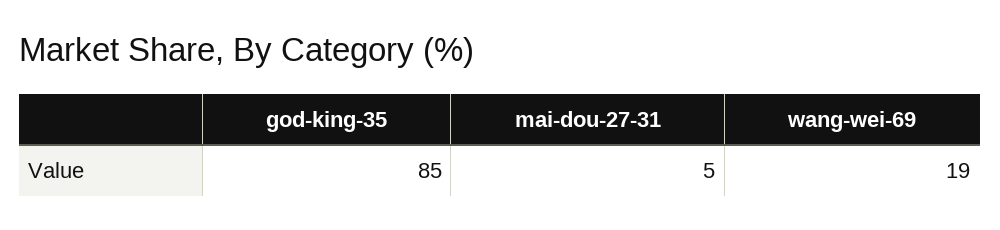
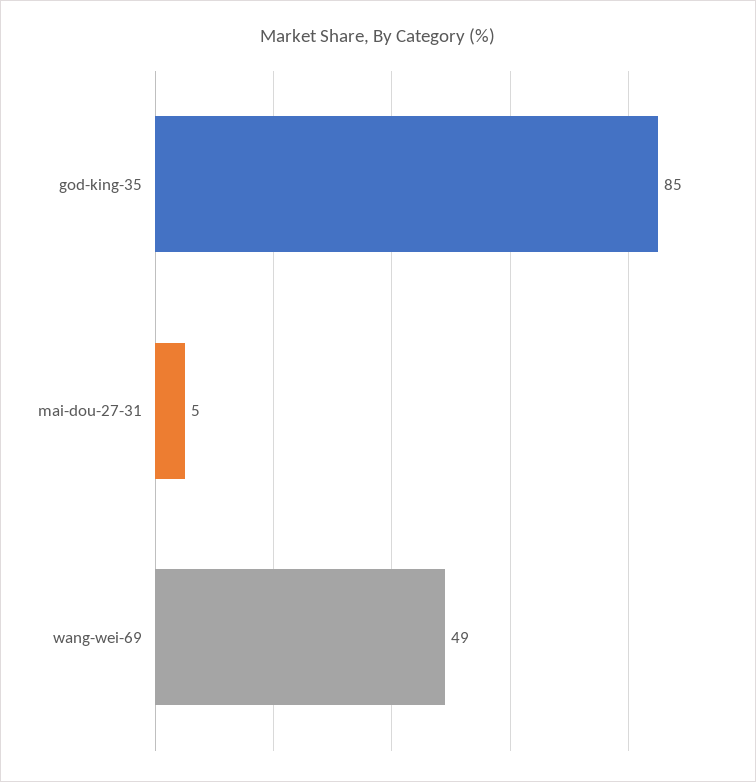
  {
    "god-king-35": 85,
    "mai-dou-27-31": 5,
-   "wang-wei-69": 19
+   "wang-wei-69": 49
  }

